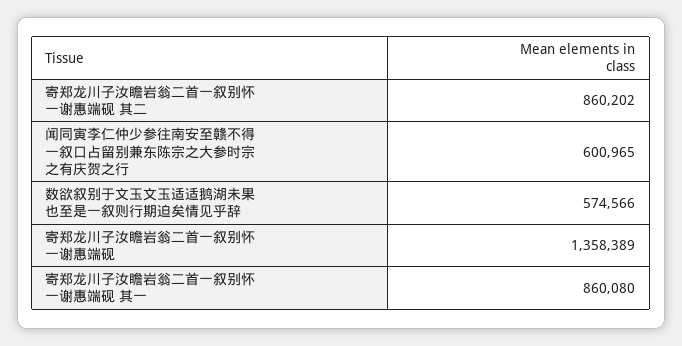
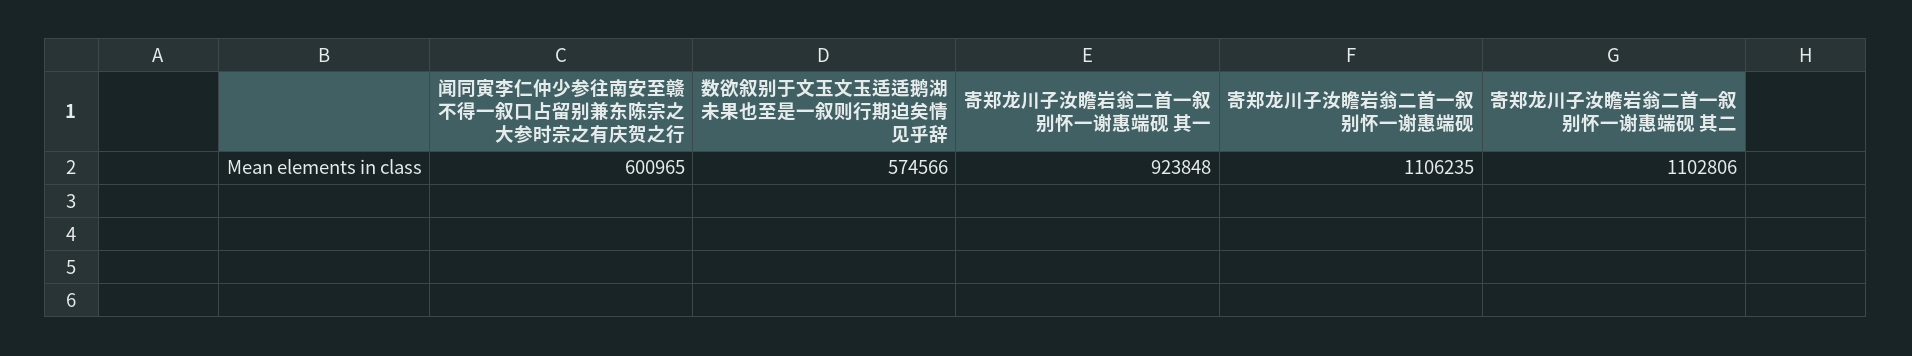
  {
-   "寄郑龙川子汝瞻岩翁二首一叙别怀一谢惠端砚 其二": 860202,
+   "寄郑龙川子汝瞻岩翁二首一叙别怀一谢惠端砚 其二": 1102806,
    "闻同寅李仁仲少参往南安至赣不得一叙口占留别兼东陈宗之大参时宗之有庆贺之行": 600965,
    "数欲叙别于文玉文玉适适鹅湖未果也至是一叙则行期迫矣情见乎辞": 574566,
-   "寄郑龙川子汝瞻岩翁二首一叙别怀一谢惠端砚": 1358389,
+   "寄郑龙川子汝瞻岩翁二首一叙别怀一谢惠端砚": 1106235,
-   "寄郑龙川子汝瞻岩翁二首一叙别怀一谢惠端砚 其一": 860080
+   "寄郑龙川子汝瞻岩翁二首一叙别怀一谢惠端砚 其一": 923848
  }

